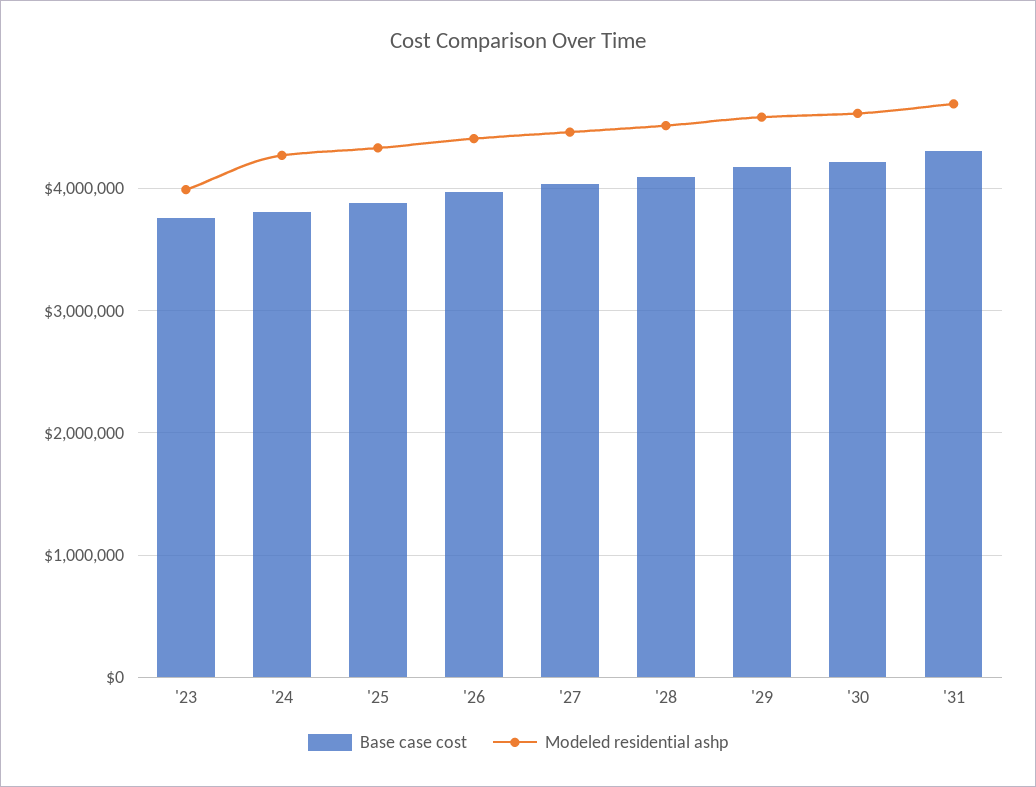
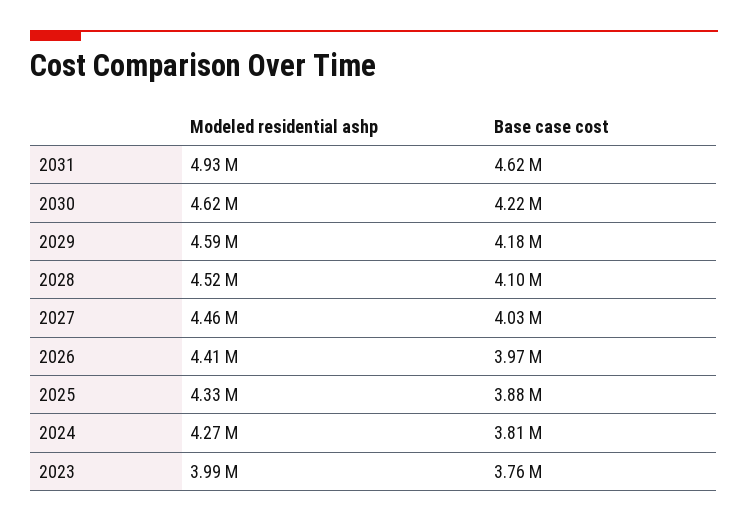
  {
    "Base case cost": {
      "'23": 3760000,
      "'24": 3810000,
      "'25": 3880000,
      "'26": 3970000,
      "'27": 4030000,
      "'28": 4100000,
      "'29": 4180000,
      "'30": 4220000,
-     "'31": 4300000
+     "'31": 4620000
    },
    "Modeled residential ashp": {
      "'23": 3990000,
      "'24": 4270000,
      "'25": 4330000,
      "'26": 4410000,
      "'27": 4460000,
      "'28": 4520000,
      "'29": 4590000,
      "'30": 4620000,
-     "'31": 4700000
+     "'31": 4930000
    }
  }

